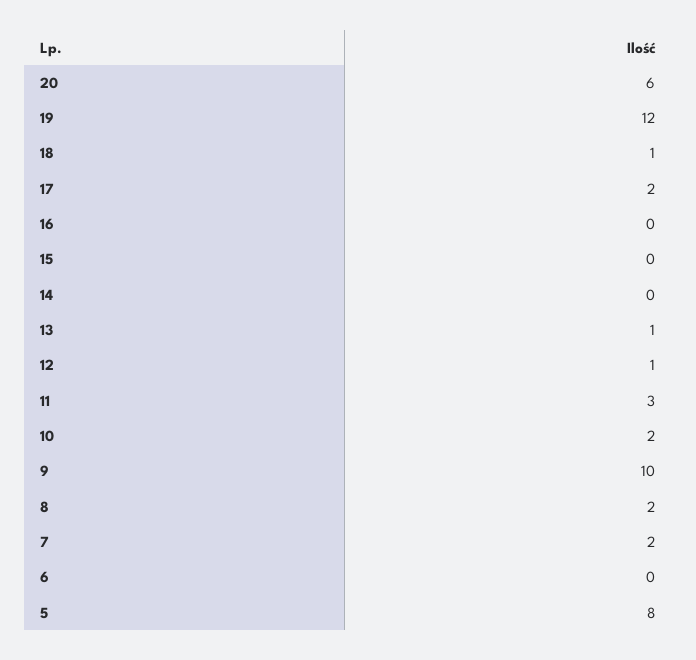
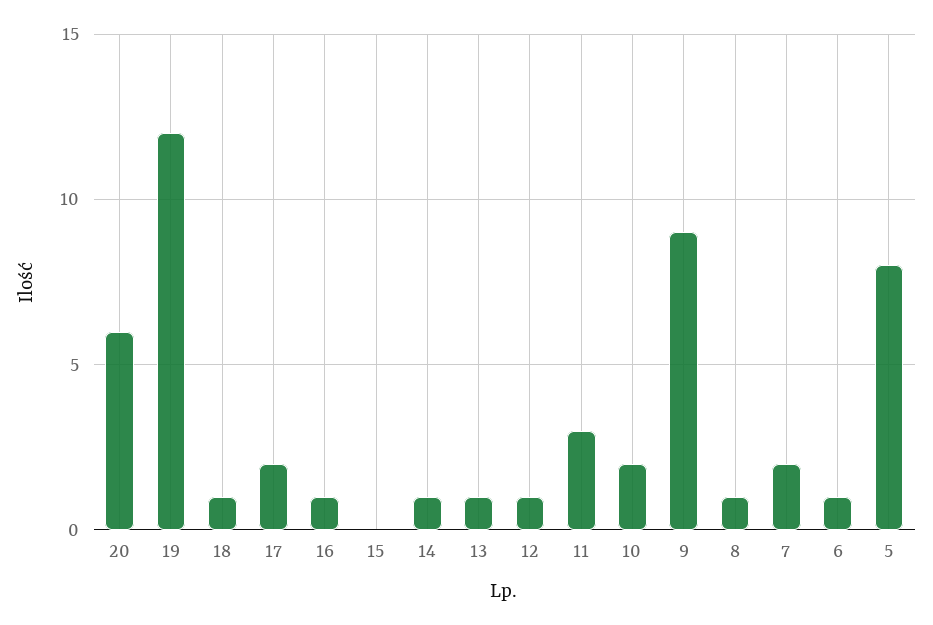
  {
    "20": 6,
    "19": 12,
    "18": 1,
    "17": 2,
-   "16": 0,
+   "16": 1,
    "15": 0,
-   "14": 0,
+   "14": 1,
    "13": 1,
    "12": 1,
    "11": 3,
    "10": 2,
-   "9": 10,
+   "9": 9,
-   "8": 2,
+   "8": 1,
    "7": 2,
-   "6": 0,
+   "6": 1,
    "5": 8
  }

